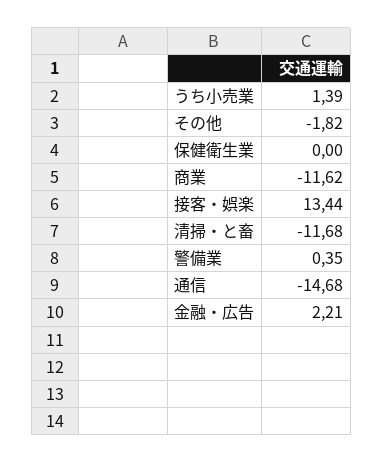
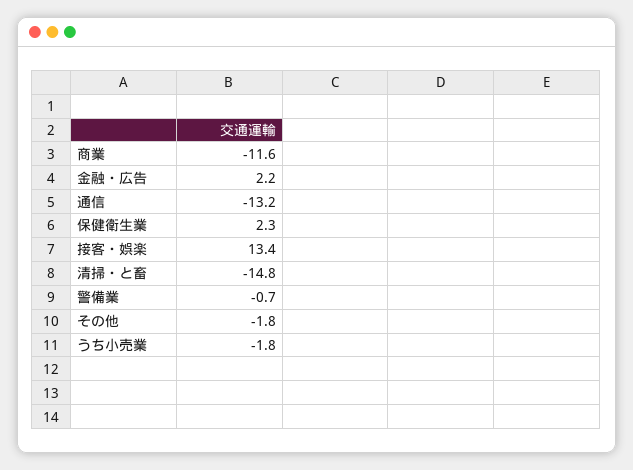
  {
-   "うち小売業": 1.39,
+   "うち小売業": -1.8,
    "その他": -1.82,
-   "保健衛生業": 0,
+   "保健衛生業": 2.3,
    "商業": -11.62,
    "接客・娯楽": 13.44,
-   "清掃・と畜": -11.68,
+   "清掃・と畜": -14.8,
-   "警備業": 0.35,
+   "警備業": -0.7,
-   "通信": -14.68,
+   "通信": -13.2,
    "金融・広告": 2.21
  }

